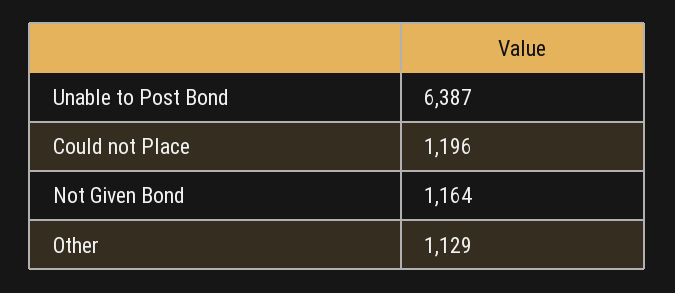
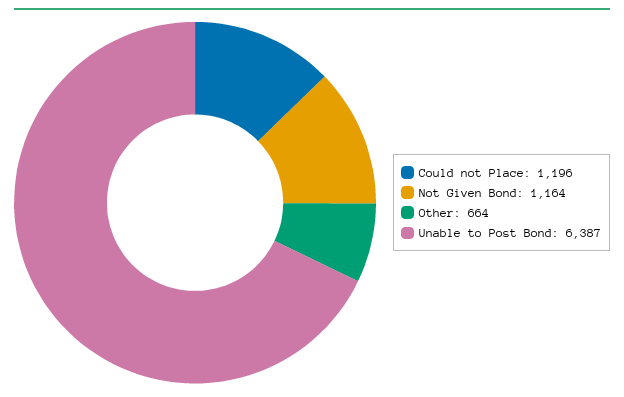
  {
    "Unable to Post Bond": 6387,
    "Could not Place": 1196,
    "Not Given Bond": 1164,
-   "Other": 1129
+   "Other": 664
  }

